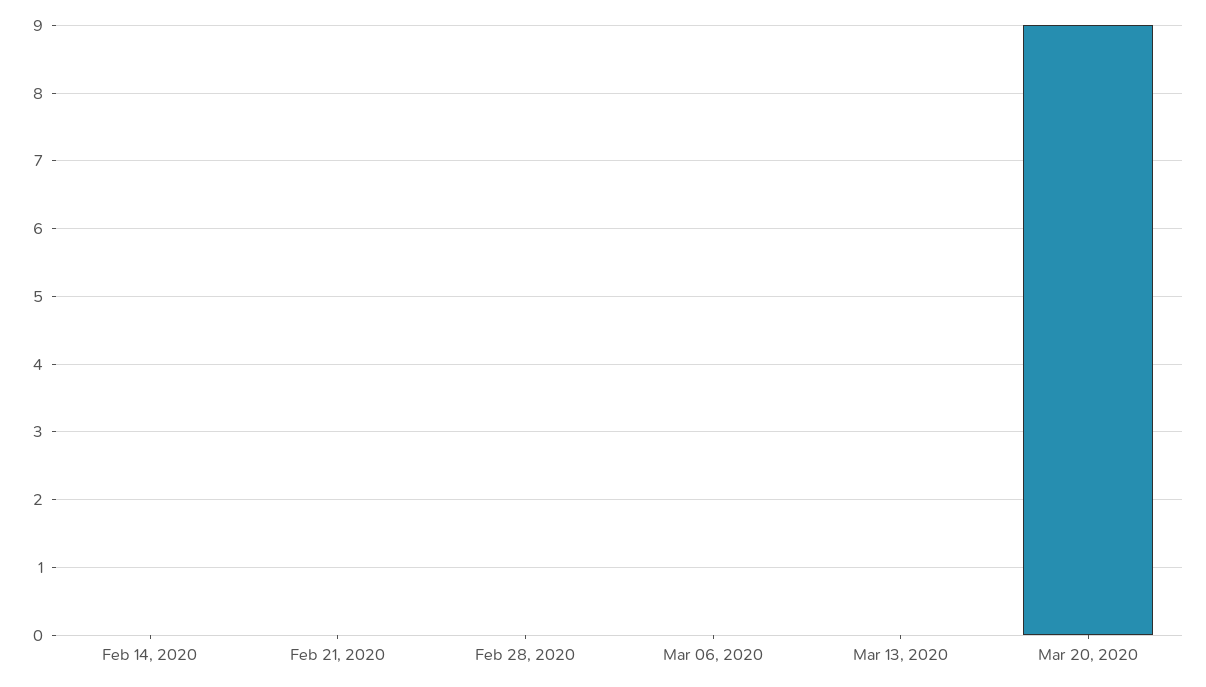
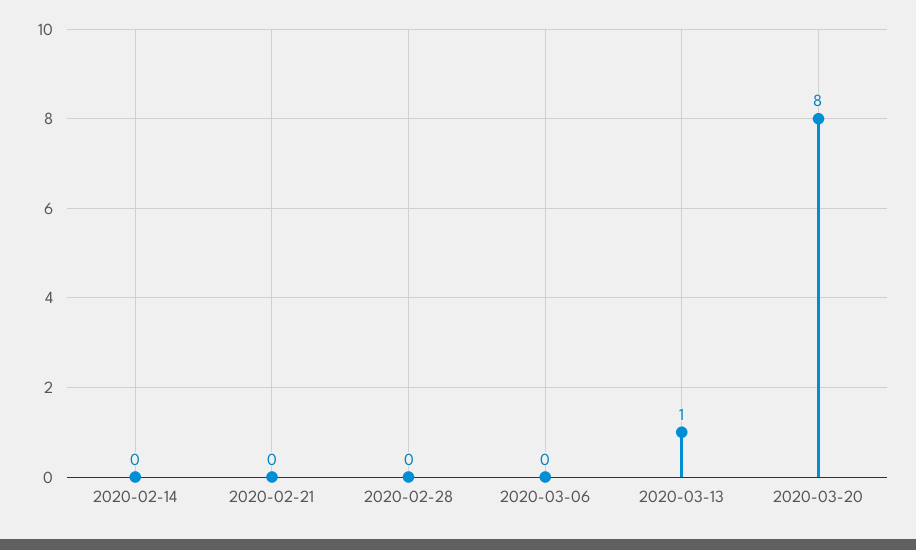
  {
    "Feb 14, 2020": 0,
    "Feb 21, 2020": 0,
    "Feb 28, 2020": 0,
    "Mar 06, 2020": 0,
-   "Mar 13, 2020": 0,
+   "Mar 13, 2020": 1,
-   "Mar 20, 2020": 9
+   "Mar 20, 2020": 8
  }

